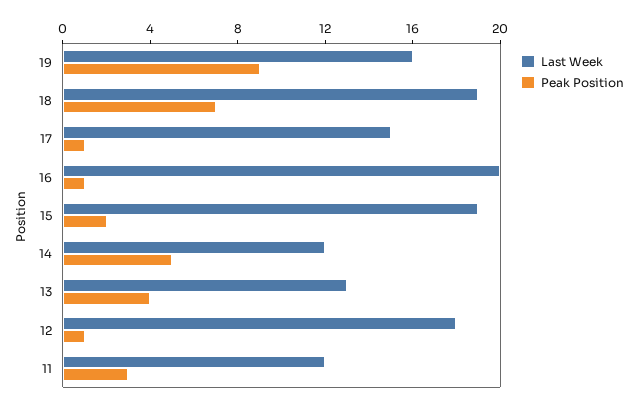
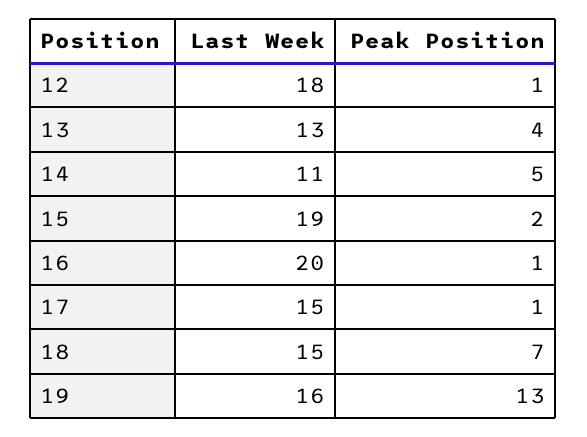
  {
    "Last Week": {
      "19": 16,
-     "18": 19,
+     "18": 15,
      "17": 15,
      "16": 20,
      "15": 19,
-     "14": 12,
+     "14": 11,
      "13": 13,
-     "12": 18,
+     "12": 18
-     "11": 12
    },
    "Peak Position": {
-     "19": 9,
+     "19": 13,
      "18": 7,
      "17": 1,
      "16": 1,
      "15": 2,
      "14": 5,
      "13": 4,
-     "12": 1,
+     "12": 1
-     "11": 3
    }
  }

